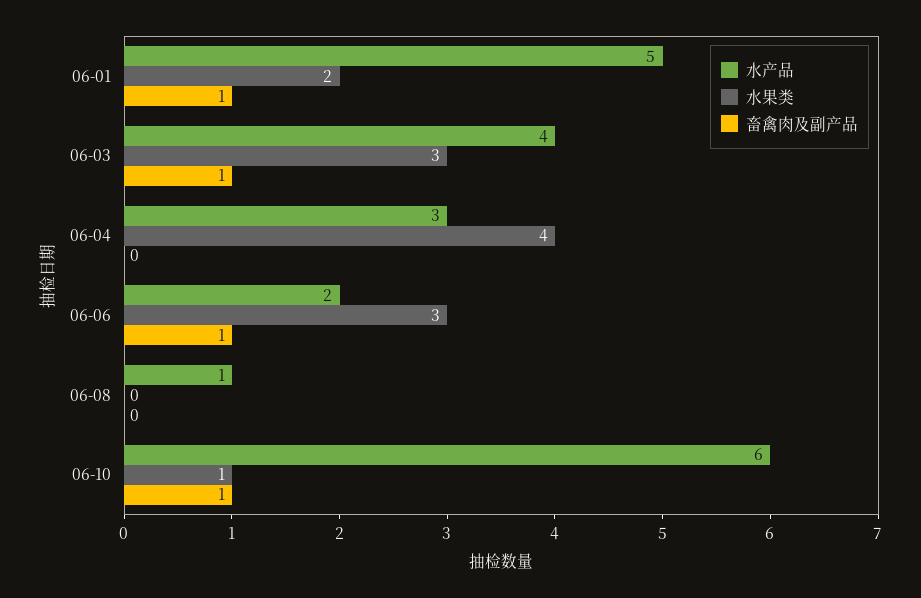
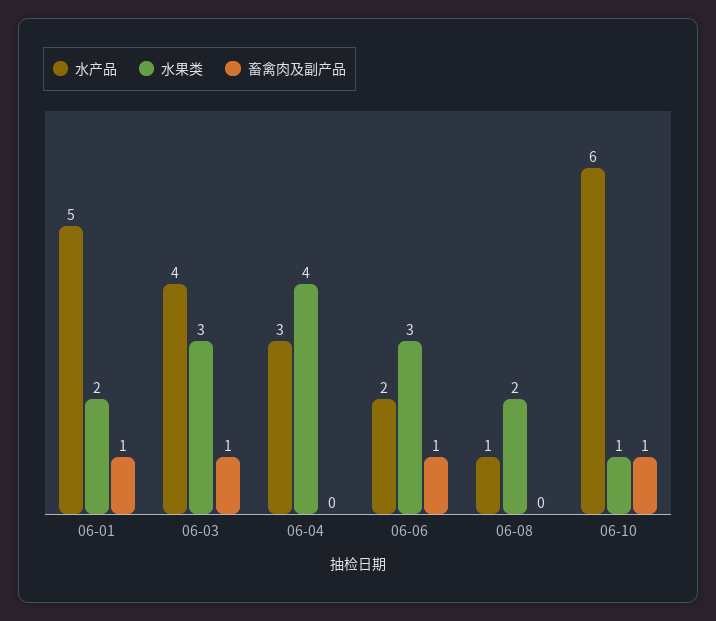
  {
    "水产品": {
      "06-01": 5,
      "06-03": 4,
      "06-04": 3,
      "06-06": 2,
      "06-08": 1,
      "06-10": 6
    },
    "水果类": {
      "06-01": 2,
      "06-03": 3,
      "06-04": 4,
      "06-06": 3,
-     "06-08": 0,
+     "06-08": 2,
      "06-10": 1
    },
    "畜禽肉及副产品": {
      "06-01": 1,
      "06-03": 1,
      "06-04": 0,
      "06-06": 1,
      "06-08": 0,
      "06-10": 1
    }
  }

